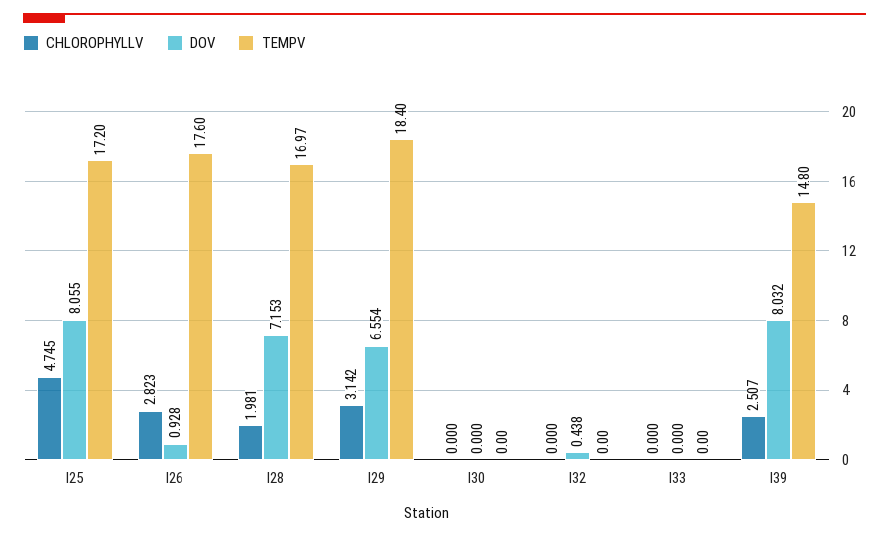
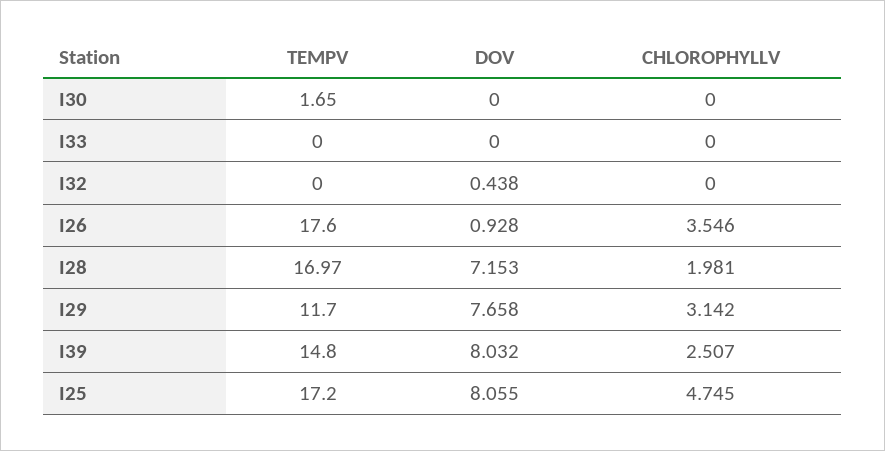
  {
    "CHLOROPHYLLV": {
      "I25": 4.745,
-     "I26": 2.823,
+     "I26": 3.546,
      "I28": 1.981,
      "I29": 3.142,
      "I30": 0,
      "I32": 0,
      "I33": 0,
      "I39": 2.507
    },
    "DOV": {
      "I25": 8.055,
      "I26": 0.928,
      "I28": 7.153,
-     "I29": 6.554,
+     "I29": 7.658,
      "I30": 0,
      "I32": 0.438,
      "I33": 0,
      "I39": 8.032
    },
    "TEMPV": {
      "I25": 17.2,
      "I26": 17.6,
      "I28": 16.97,
-     "I29": 18.4,
+     "I29": 11.7,
-     "I30": 0,
+     "I30": 1.65,
      "I32": 0,
      "I33": 0,
      "I39": 14.8
    }
  }

